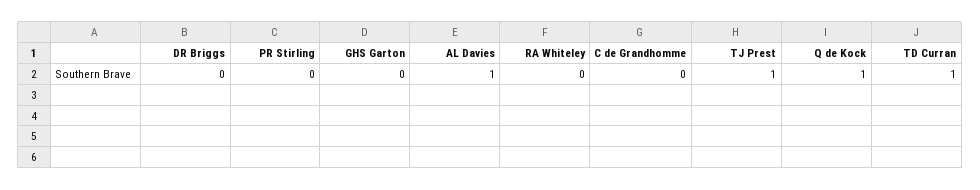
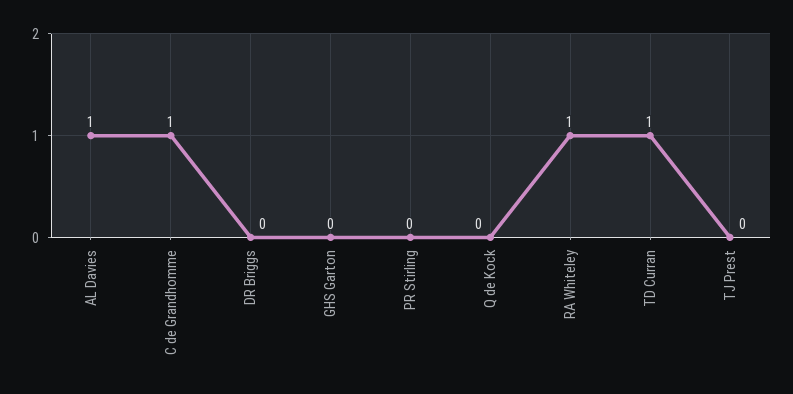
  {
    "DR Briggs": 0,
    "PR Stirling": 0,
    "GHS Garton": 0,
    "AL Davies": 1,
-   "RA Whiteley": 0,
+   "RA Whiteley": 1,
-   "C de Grandhomme": 0,
+   "C de Grandhomme": 1,
-   "TJ Prest": 1,
+   "TJ Prest": 0,
-   "Q de Kock": 1,
+   "Q de Kock": 0,
    "TD Curran": 1
  }

